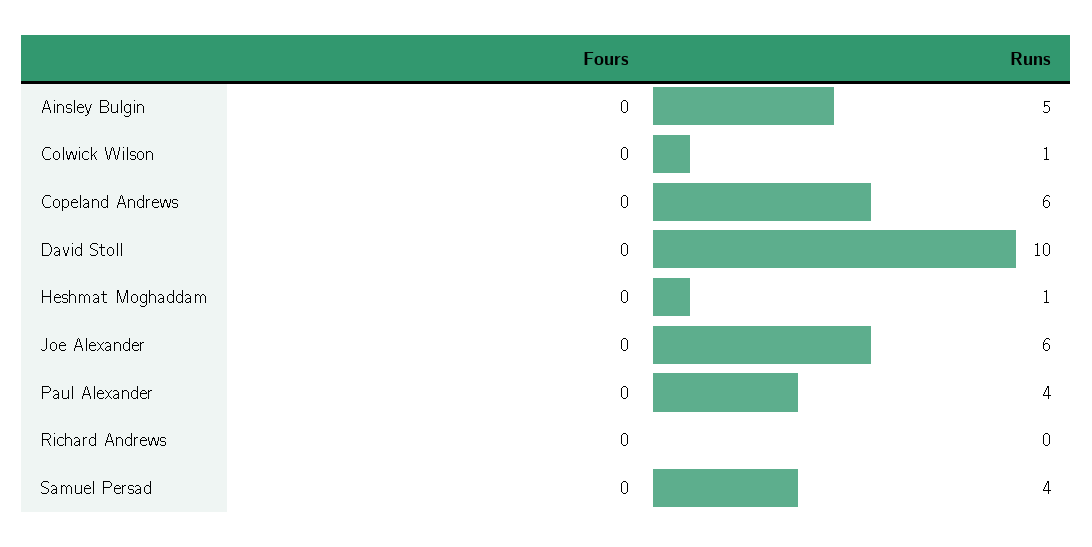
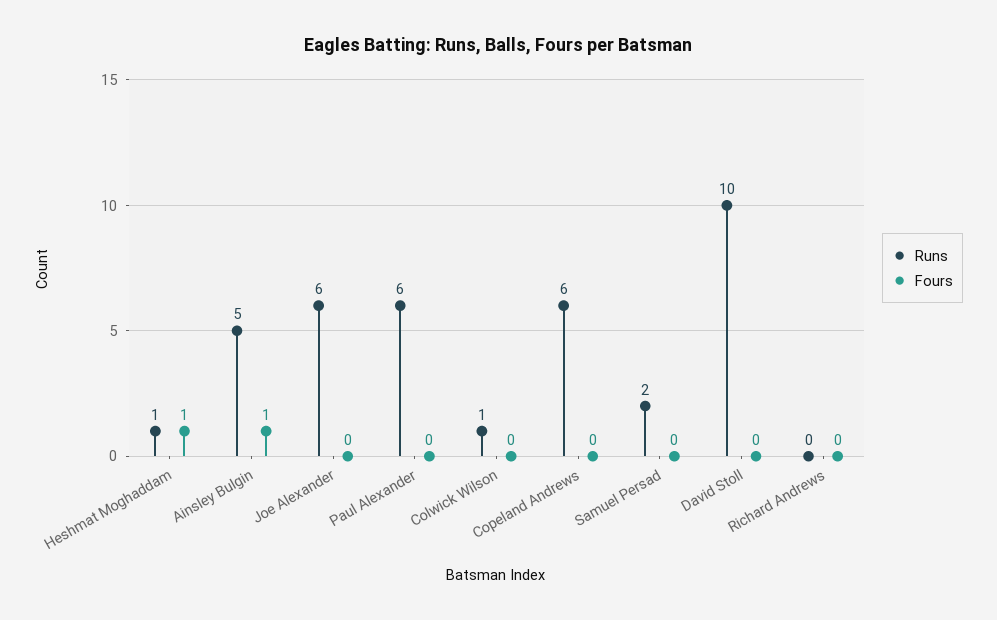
  {
    "Fours": {
-     "Ainsley Bulgin": 0,
+     "Ainsley Bulgin": 1,
      "Colwick Wilson": 0,
      "Copeland Andrews": 0,
      "David Stoll": 0,
-     "Heshmat Moghaddam": 0,
+     "Heshmat Moghaddam": 1,
      "Joe Alexander": 0,
      "Paul Alexander": 0,
      "Richard Andrews": 0,
      "Samuel Persad": 0
    },
    "Runs": {
      "Ainsley Bulgin": 5,
      "Colwick Wilson": 1,
      "Copeland Andrews": 6,
      "David Stoll": 10,
      "Heshmat Moghaddam": 1,
      "Joe Alexander": 6,
-     "Paul Alexander": 4,
+     "Paul Alexander": 6,
      "Richard Andrews": 0,
-     "Samuel Persad": 4
+     "Samuel Persad": 2
    }
  }

